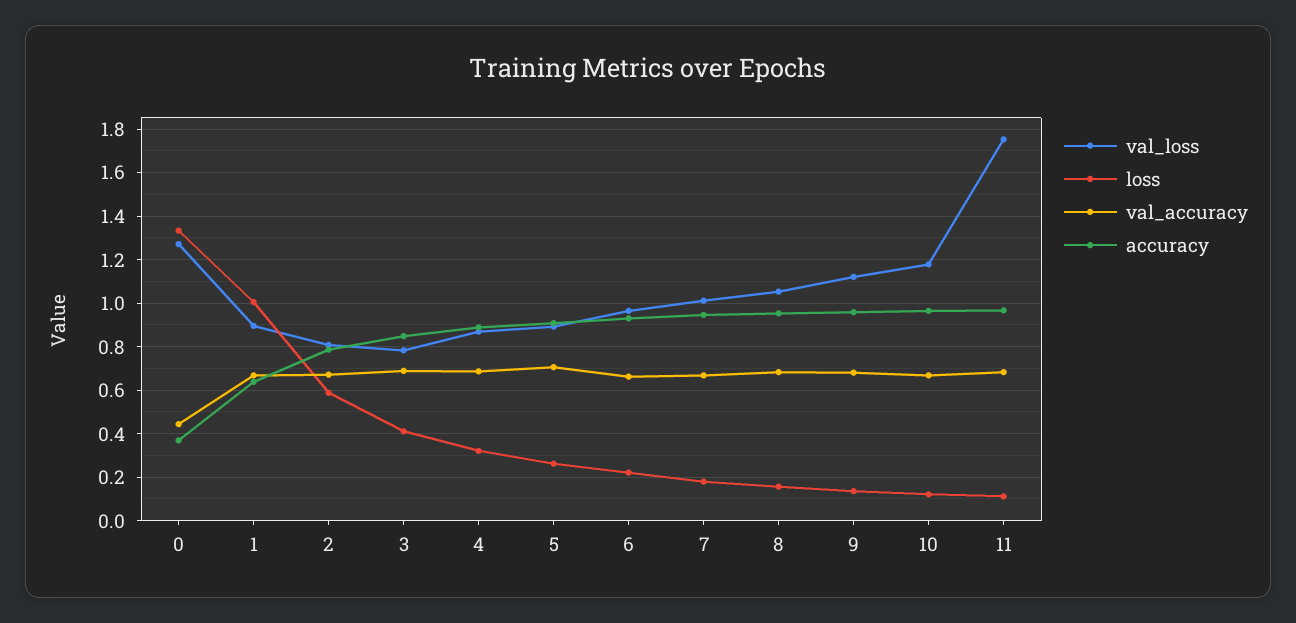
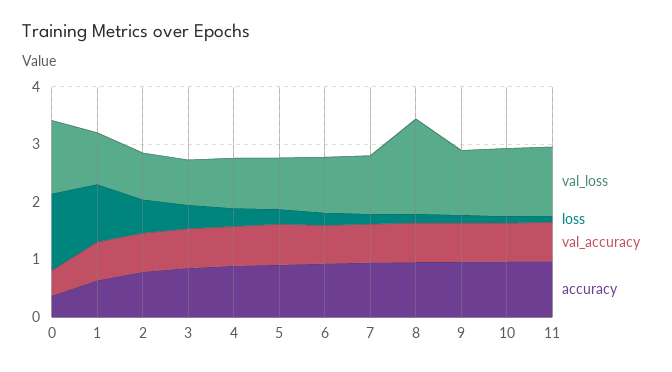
  {
    "val_loss": {
      "0": 1.25,
      "1": 0.9,
      "2": 0.8,
      "3": 0.8,
      "4": 0.85,
      "5": 0.9,
      "6": 0.95,
      "7": 1,
-     "8": 1.05,
+     "8": 1.6,
      "9": 1.1,
      "10": 1.2,
-     "11": 1.75
+     "11": 1.2
    },
    "loss": {
      "0": 1.35,
      "1": 1,
      "2": 0.6,
      "3": 0.4,
      "4": 0.3,
      "5": 0.25,
      "6": 0.2,
      "7": 0.2,
      "8": 0.15,
      "9": 0.15,
      "10": 0.1,
      "11": 0.1
    },
    "val_accuracy": {
      "0": 0.45,
      "1": 0.65,
      "2": 0.65,
      "3": 0.7,
      "4": 0.7,
      "5": 0.7,
      "6": 0.65,
      "7": 0.65,
      "8": 0.7,
      "9": 0.7,
      "10": 0.65,
      "11": 0.7
    },
    "accuracy": {
      "0": 0.35,
      "1": 0.65,
      "2": 0.8,
      "3": 0.85,
      "4": 0.9,
      "5": 0.9,
      "6": 0.95,
      "7": 0.95,
      "8": 0.95,
      "9": 0.95,
      "10": 0.95,
      "11": 0.95
    }
  }

